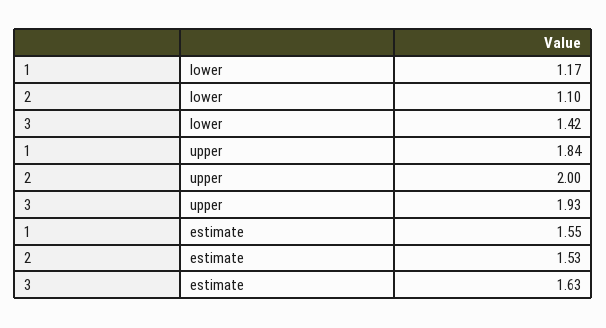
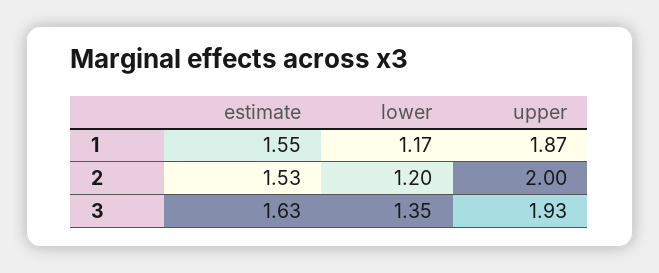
  {
    "1": {
      "lower": 1.17,
-     "upper": 1.84,
+     "upper": 1.87,
      "estimate": 1.55
    },
    "2": {
-     "lower": 1.1,
+     "lower": 1.2,
      "upper": 2,
      "estimate": 1.53
    },
    "3": {
-     "lower": 1.42,
+     "lower": 1.35,
      "upper": 1.93,
      "estimate": 1.63
    }
  }

